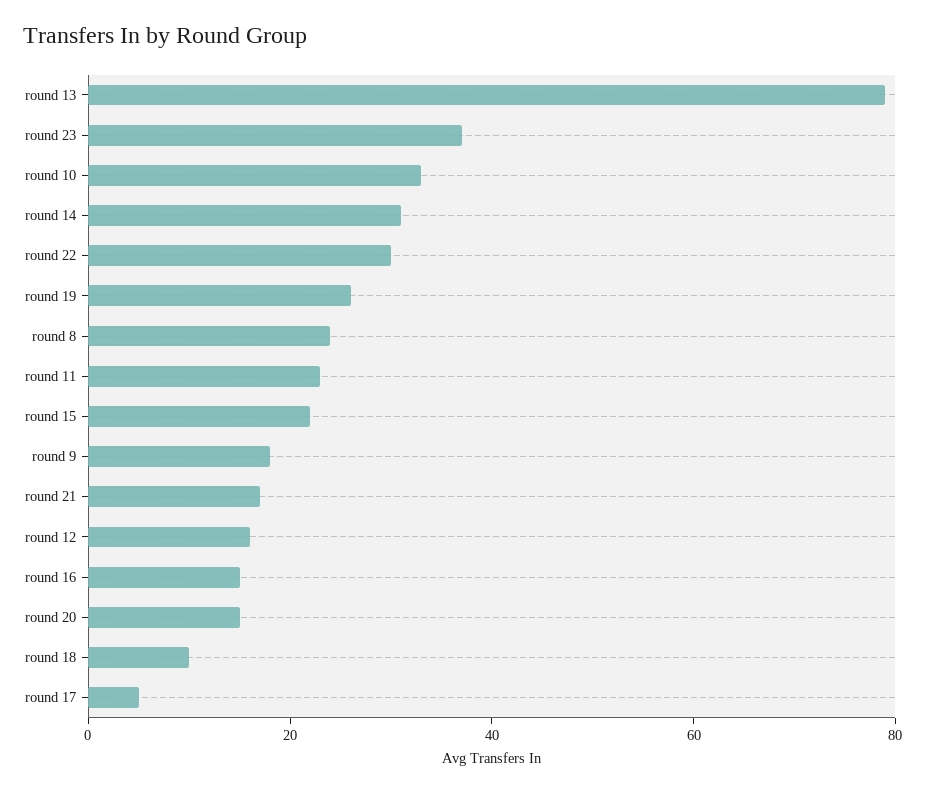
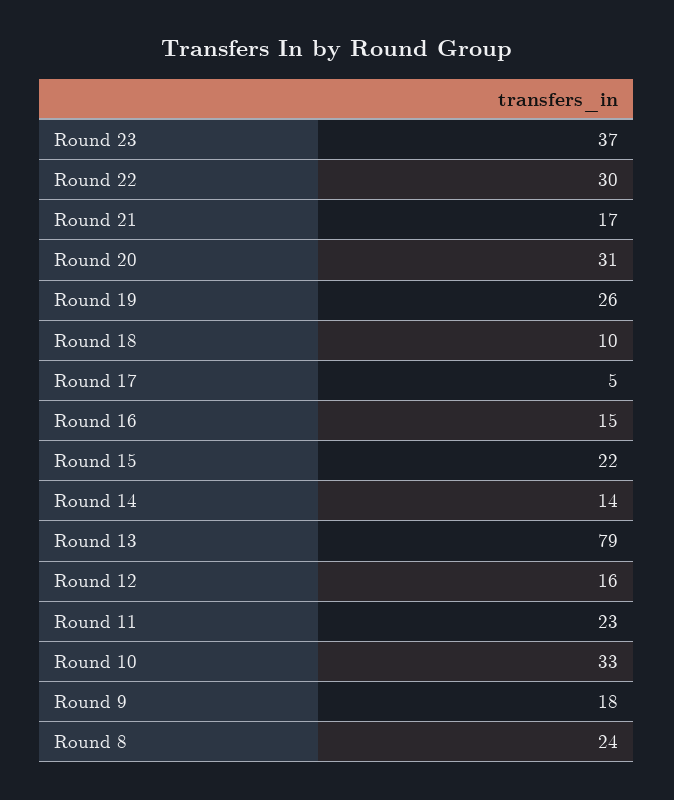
  {
    "round 13": 79,
    "round 23": 37,
    "round 10": 33,
-   "round 14": 30,
+   "round 14": 14,
    "round 22": 30,
    "round 19": 26,
    "round 8": 24,
    "round 11": 23,
    "round 15": 22,
    "round 9": 18,
    "round 21": 17,
    "round 12": 16,
    "round 16": 15,
-   "round 20": 15,
+   "round 20": 31,
    "round 18": 10,
    "round 17": 5
  }

